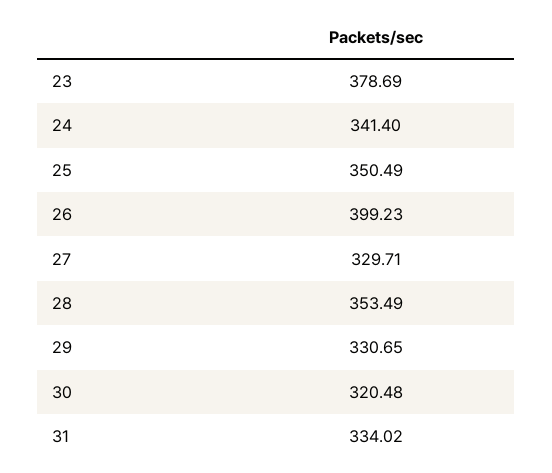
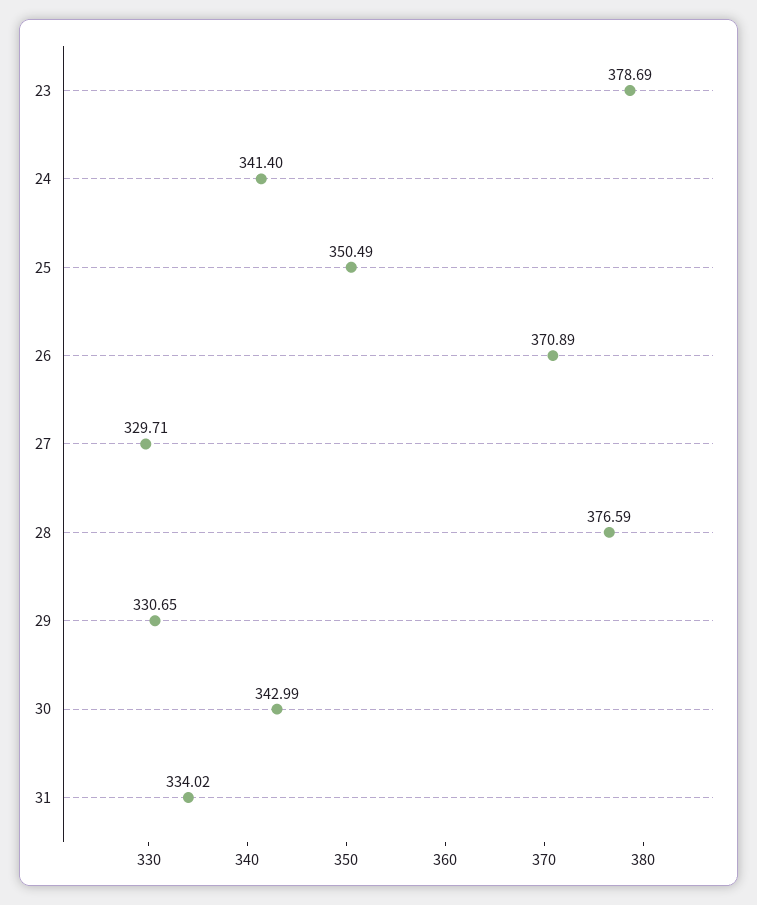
  {
    "23": 378.69,
    "24": 341.4,
    "25": 350.49,
-   "26": 399.23,
+   "26": 370.89,
    "27": 329.71,
-   "28": 353.49,
+   "28": 376.59,
    "29": 330.65,
-   "30": 320.48,
+   "30": 342.99,
    "31": 334.02
  }

